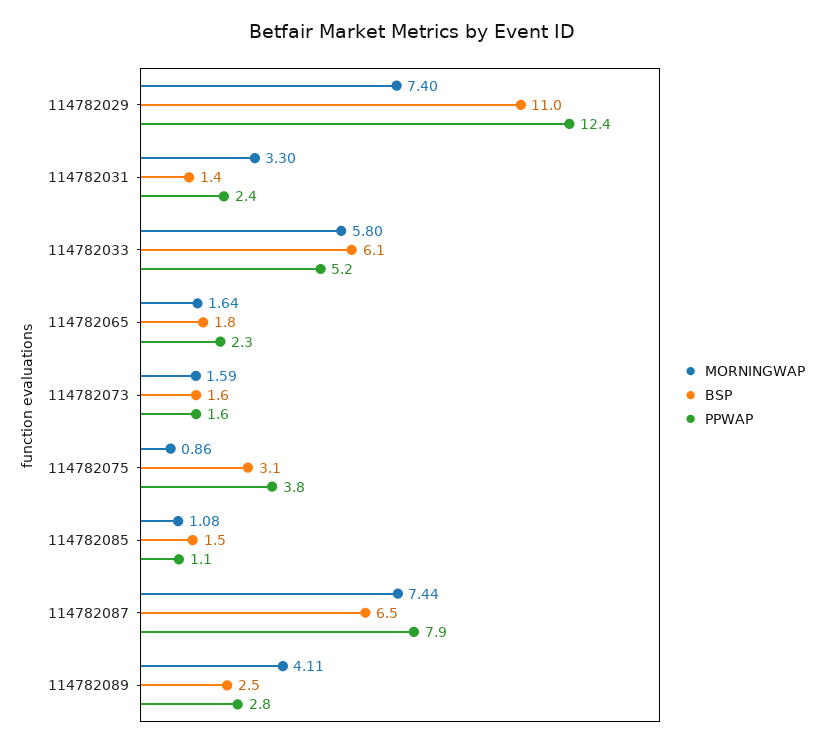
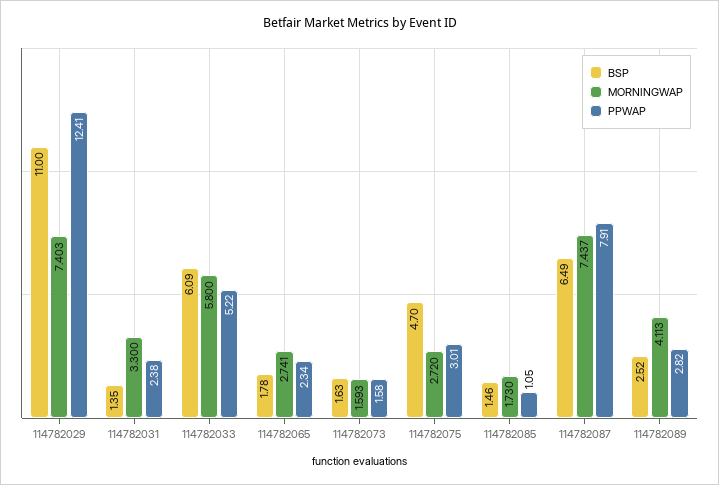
  {
    "MORNINGWAP": {
      "114782029": 7.403,
      "114782031": 3.3,
      "114782033": 5.8,
-     "114782065": 1.64,
+     "114782065": 2.741,
      "114782073": 1.593,
-     "114782075": 0.86,
+     "114782075": 2.72,
-     "114782085": 1.08,
+     "114782085": 1.73,
      "114782087": 7.437,
      "114782089": 4.113
    },
    "BSP": {
      "114782029": 11,
      "114782031": 1.35,
      "114782033": 6.09,
      "114782065": 1.78,
      "114782073": 1.63,
-     "114782075": 3.1,
+     "114782075": 4.7,
      "114782085": 1.46,
      "114782087": 6.49,
      "114782089": 2.52
    },
    "PPWAP": {
      "114782029": 12.41,
      "114782031": 2.38,
      "114782033": 5.22,
      "114782065": 2.34,
      "114782073": 1.58,
-     "114782075": 3.8,
+     "114782075": 3.01,
      "114782085": 1.05,
      "114782087": 7.91,
      "114782089": 2.82
    }
  }

